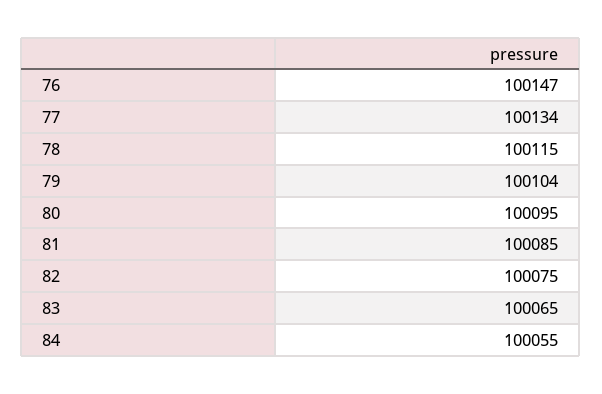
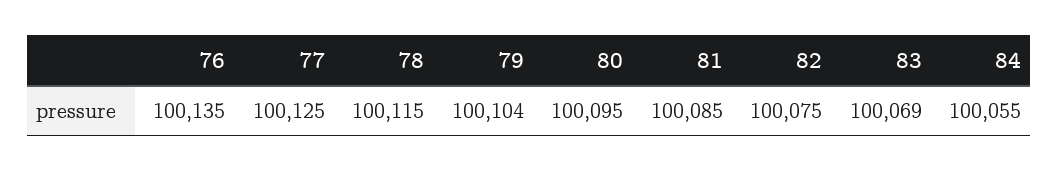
  {
-   "76": 100147,
+   "76": 100135,
-   "77": 100134,
+   "77": 100125,
    "78": 100115,
    "79": 100104,
    "80": 100095,
    "81": 100085,
    "82": 100075,
-   "83": 100065,
+   "83": 100069,
    "84": 100055
  }

